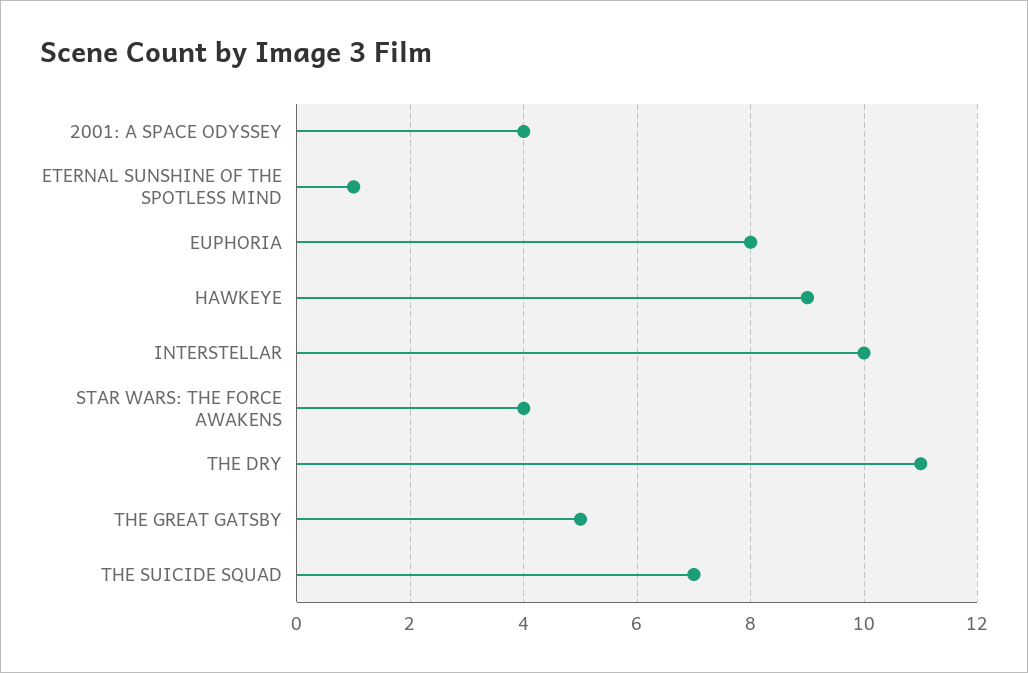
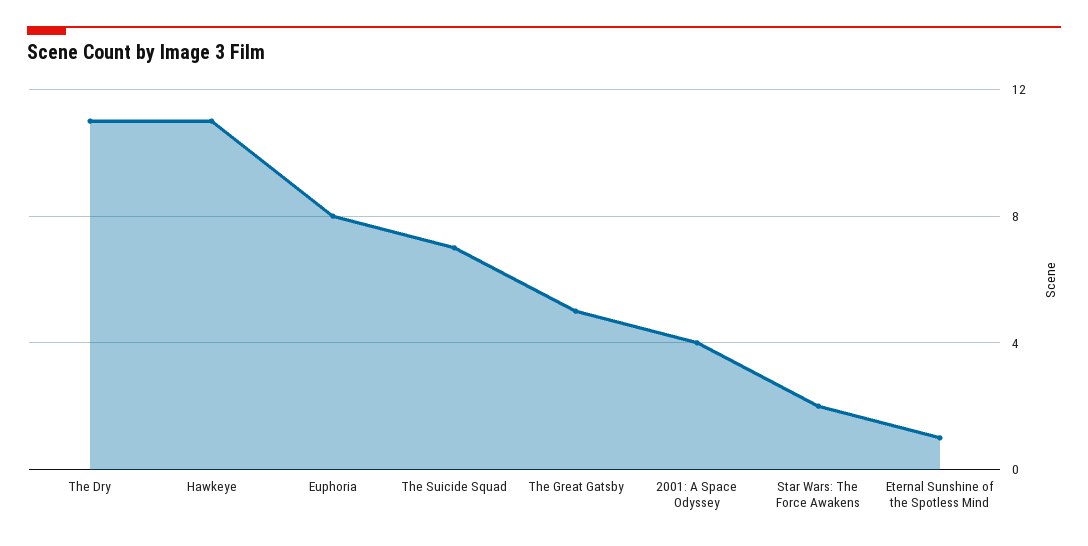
  {
    "2001: A SPACE ODYSSEY": 4,
    "ETERNAL SUNSHINE OF THE SPOTLESS MIND": 1,
    "EUPHORIA": 8,
-   "HAWKEYE": 9,
+   "HAWKEYE": 11,
-   "INTERSTELLAR": 10,
-   "STAR WARS: THE FORCE AWAKENS": 4,
+   "STAR WARS: THE FORCE AWAKENS": 2,
    "THE DRY": 11,
    "THE GREAT GATSBY": 5,
    "THE SUICIDE SQUAD": 7
  }

